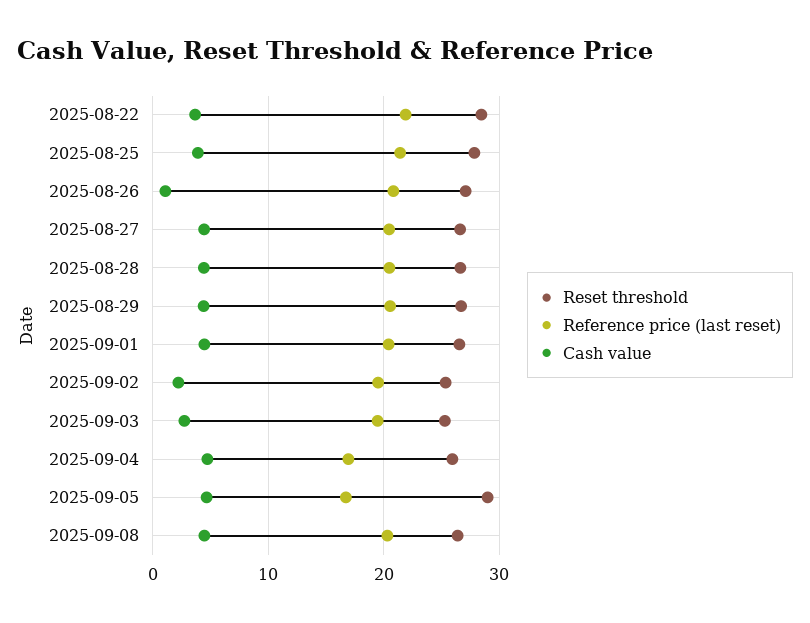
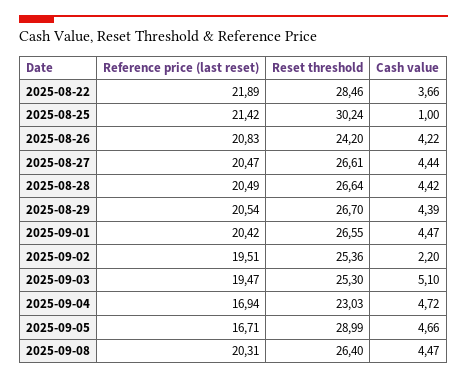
  {
    "Reset threshold": {
      "2025-08-22": 28.46,
-     "2025-08-25": 28,
+     "2025-08-25": 30.24,
-     "2025-08-26": 27,
+     "2025-08-26": 24.2,
      "2025-08-27": 26.61,
      "2025-08-28": 26.64,
      "2025-08-29": 26.7,
      "2025-09-01": 26.55,
      "2025-09-02": 25.36,
      "2025-09-03": 25.3,
-     "2025-09-04": 26,
+     "2025-09-04": 23.03,
      "2025-09-05": 28.99,
      "2025-09-08": 26.4
    },
    "Reference price (last reset)": {
      "2025-08-22": 21.89,
      "2025-08-25": 21.42,
      "2025-08-26": 20.83,
      "2025-08-27": 20.47,
      "2025-08-28": 20.49,
      "2025-08-29": 20.54,
      "2025-09-01": 20.42,
      "2025-09-02": 19.51,
      "2025-09-03": 19.47,
      "2025-09-04": 16.94,
      "2025-09-05": 16.71,
      "2025-09-08": 20.31
    },
    "Cash value": {
      "2025-08-22": 3.66,
-     "2025-08-25": 4,
+     "2025-08-25": 1,
-     "2025-08-26": 1,
+     "2025-08-26": 4.22,
      "2025-08-27": 4.44,
      "2025-08-28": 4.42,
      "2025-08-29": 4.39,
      "2025-09-01": 4.47,
      "2025-09-02": 2.2,
-     "2025-09-03": 3,
+     "2025-09-03": 5.1,
      "2025-09-04": 4.72,
      "2025-09-05": 4.66,
      "2025-09-08": 4.47
    }
  }

